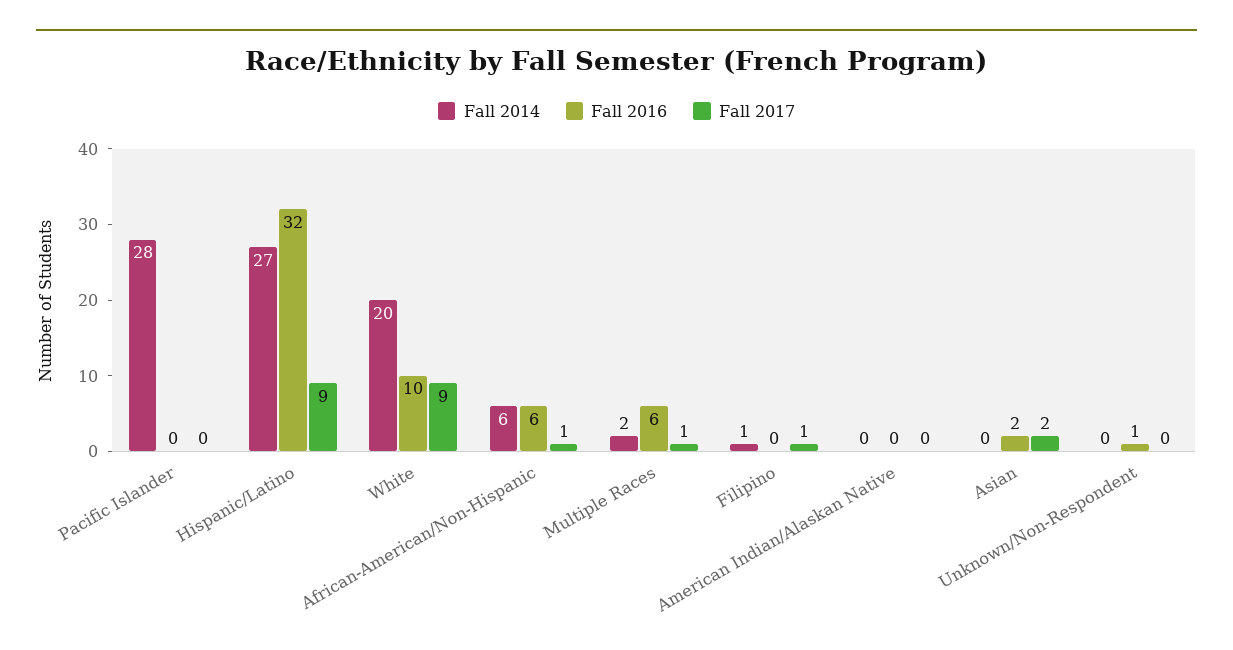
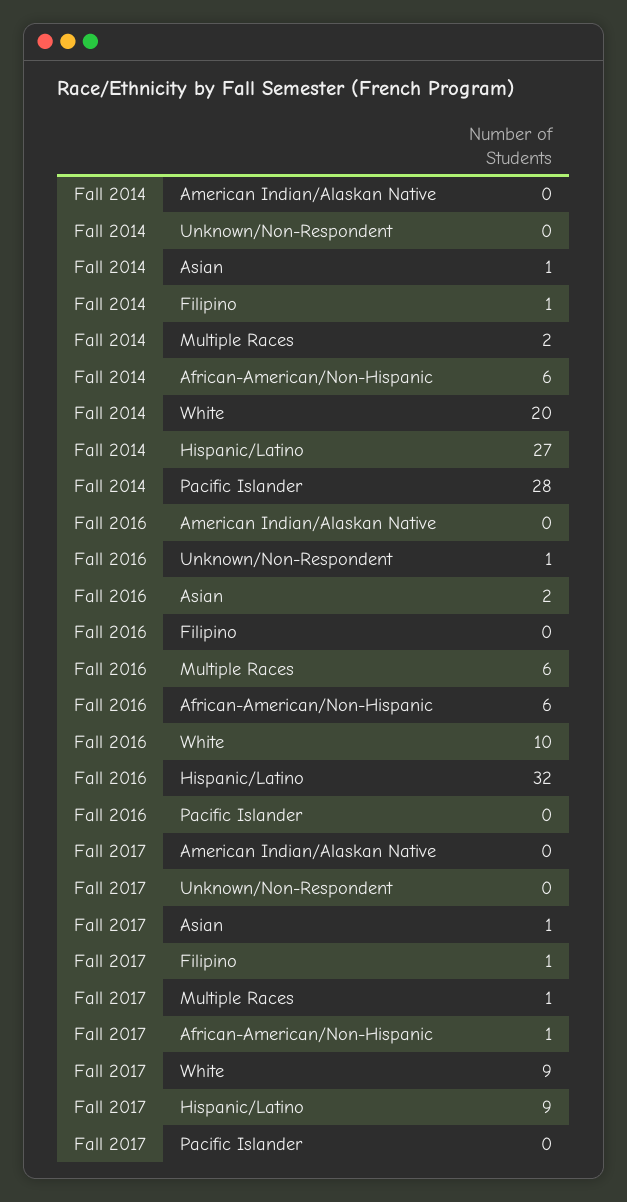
  {
    "Fall 2014": {
      "Pacific Islander": 28,
      "Hispanic/Latino": 27,
      "White": 20,
      "African-American/Non-Hispanic": 6,
      "Multiple Races": 2,
      "Filipino": 1,
      "American Indian/Alaskan Native": 0,
-     "Asian": 0,
+     "Asian": 1,
      "Unknown/Non-Respondent": 0
    },
    "Fall 2016": {
      "Pacific Islander": 0,
      "Hispanic/Latino": 32,
      "White": 10,
      "African-American/Non-Hispanic": 6,
      "Multiple Races": 6,
      "Filipino": 0,
      "American Indian/Alaskan Native": 0,
      "Asian": 2,
      "Unknown/Non-Respondent": 1
    },
    "Fall 2017": {
      "Pacific Islander": 0,
      "Hispanic/Latino": 9,
      "White": 9,
      "African-American/Non-Hispanic": 1,
      "Multiple Races": 1,
      "Filipino": 1,
      "American Indian/Alaskan Native": 0,
-     "Asian": 2,
+     "Asian": 1,
      "Unknown/Non-Respondent": 0
    }
  }

